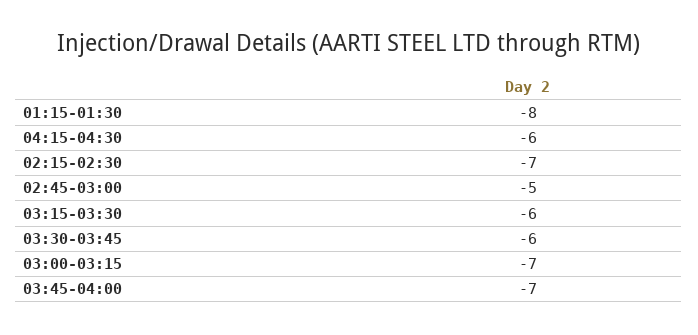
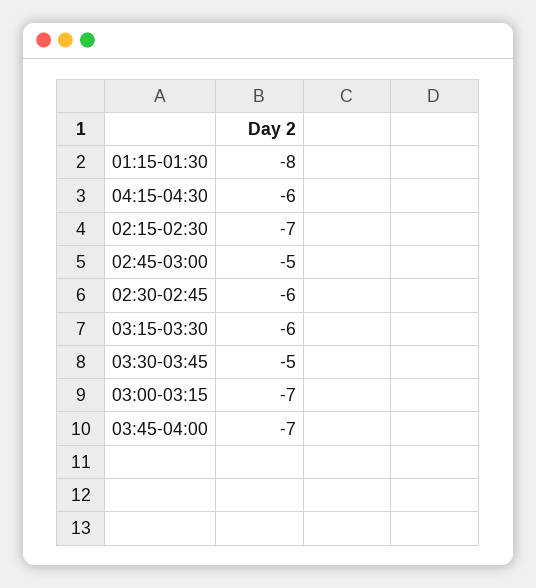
  {
    "01:15-01:30": -8,
    "04:15-04:30": -6,
    "02:15-02:30": -7,
    "02:45-03:00": -5,
    "03:15-03:30": -6,
-   "03:30-03:45": -6,
+   "03:30-03:45": -5,
    "03:00-03:15": -7,
-   "03:45-04:00": -7
+   "03:45-04:00": -7,
+   "02:30-02:45": -6
  }

